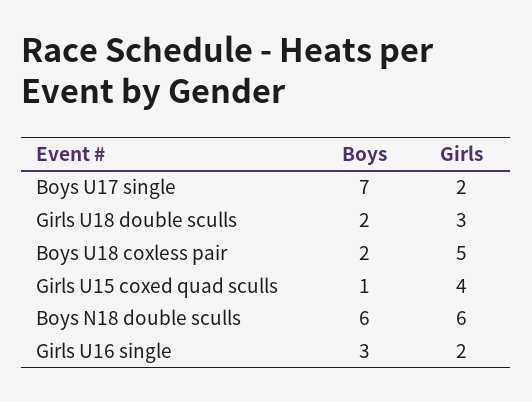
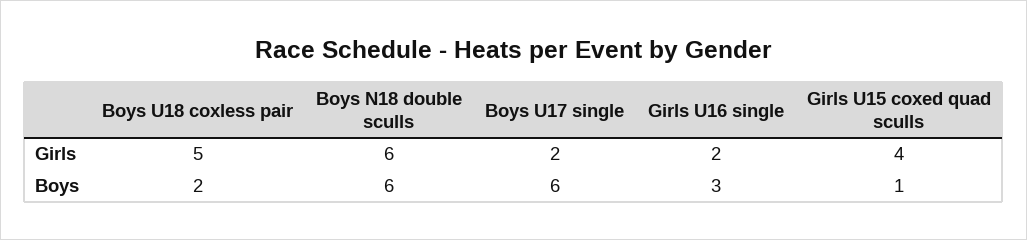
  {
    "Boys": {
-     "Boys U17 single": 7,
+     "Boys U17 single": 6,
-     "Girls U18 double sculls": 2,
      "Boys U18 coxless pair": 2,
      "Girls U15 coxed quad sculls": 1,
      "Boys N18 double sculls": 6,
      "Girls U16 single": 3
    },
    "Girls": {
      "Boys U17 single": 2,
-     "Girls U18 double sculls": 3,
      "Boys U18 coxless pair": 5,
      "Girls U15 coxed quad sculls": 4,
      "Boys N18 double sculls": 6,
      "Girls U16 single": 2
    }
  }

